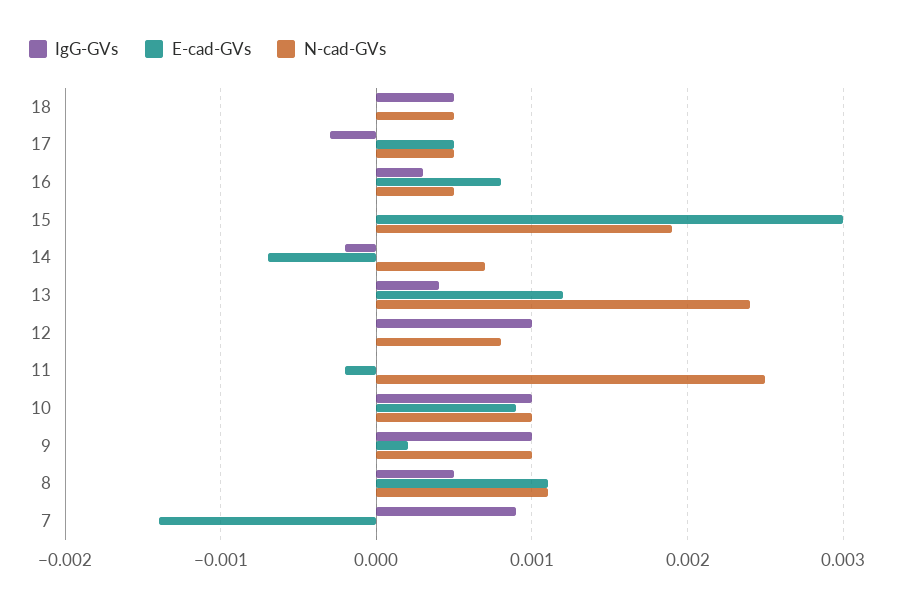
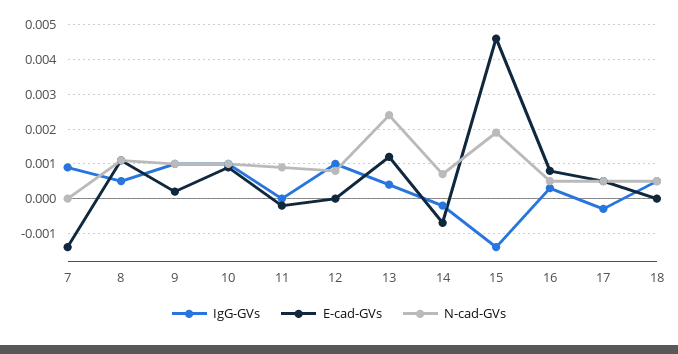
  {
    "IgG-GVs": {
      "18": 0.0005,
      "17": -0.0003,
      "16": 0.0003,
-     "15": 0,
+     "15": -0.0015,
      "14": -0.0002,
      "13": 0.0004,
      "12": 0.001,
      "11": 0,
      "10": 0.001,
      "9": 0.001,
      "8": 0.0005,
      "7": 0.0009
    },
    "E-cad-GVs": {
      "18": 0,
      "17": 0.0005,
      "16": 0.0008,
-     "15": 0.003,
+     "15": 0.0045,
      "14": -0.0007,
      "13": 0.0012,
      "12": 0,
      "11": -0.0002,
      "10": 0.0009,
      "9": 0.0002,
      "8": 0.0011,
      "7": -0.0014
    },
    "N-cad-GVs": {
      "18": 0.0005,
      "17": 0.0005,
      "16": 0.0005,
      "15": 0.0019,
      "14": 0.0007,
      "13": 0.0024,
      "12": 0.0008,
-     "11": 0.0025,
+     "11": 0.001,
      "10": 0.001,
      "9": 0.001,
      "8": 0.0011,
      "7": 0
    }
  }

